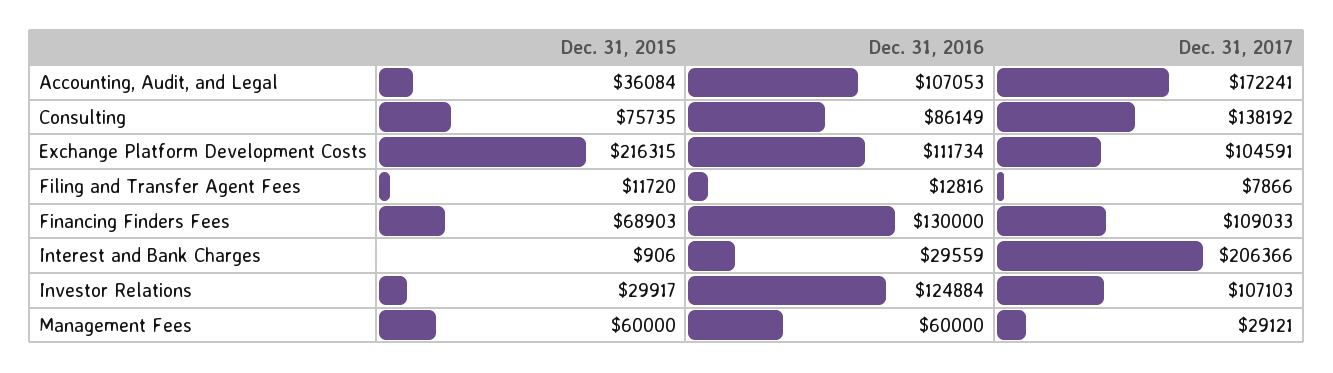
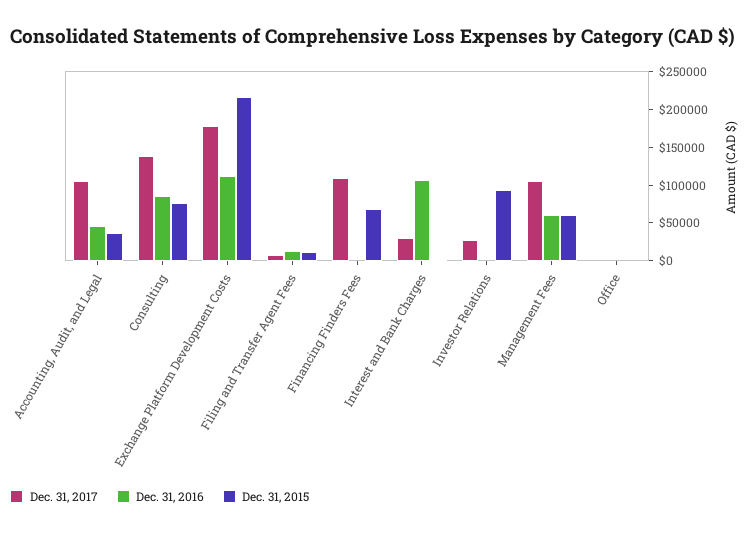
  {
    "Dec. 31, 2015": {
      "Accounting, Audit, and Legal": 36084,
      "Consulting": 75735,
      "Exchange Platform Development Costs": 216315,
      "Filing and Transfer Agent Fees": 11720,
      "Financing Finders Fees": 68903,
      "Interest and Bank Charges": 906,
-     "Investor Relations": 29917,
+     "Investor Relations": 100000,
-     "Management Fees": 60000
+     "Management Fees": 60000,
+     "Office": 0
    },
    "Dec. 31, 2016": {
-     "Accounting, Audit, and Legal": 107053,
+     "Accounting, Audit, and Legal": 50000,
      "Consulting": 86149,
      "Exchange Platform Development Costs": 111734,
      "Filing and Transfer Agent Fees": 12816,
-     "Financing Finders Fees": 130000,
+     "Financing Finders Fees": 0,
-     "Interest and Bank Charges": 29559,
+     "Interest and Bank Charges": 100000,
-     "Investor Relations": 124884,
+     "Investor Relations": 0,
-     "Management Fees": 60000
+     "Management Fees": 60000,
+     "Office": 0
    },
    "Dec. 31, 2017": {
-     "Accounting, Audit, and Legal": 172241,
+     "Accounting, Audit, and Legal": 100000,
      "Consulting": 138192,
-     "Exchange Platform Development Costs": 104591,
+     "Exchange Platform Development Costs": 175000,
      "Filing and Transfer Agent Fees": 7866,
      "Financing Finders Fees": 109033,
-     "Interest and Bank Charges": 206366,
+     "Interest and Bank Charges": 25000,
-     "Investor Relations": 107103,
+     "Investor Relations": 25000,
-     "Management Fees": 29121
+     "Management Fees": 100000,
+     "Office": 0
    }
  }

